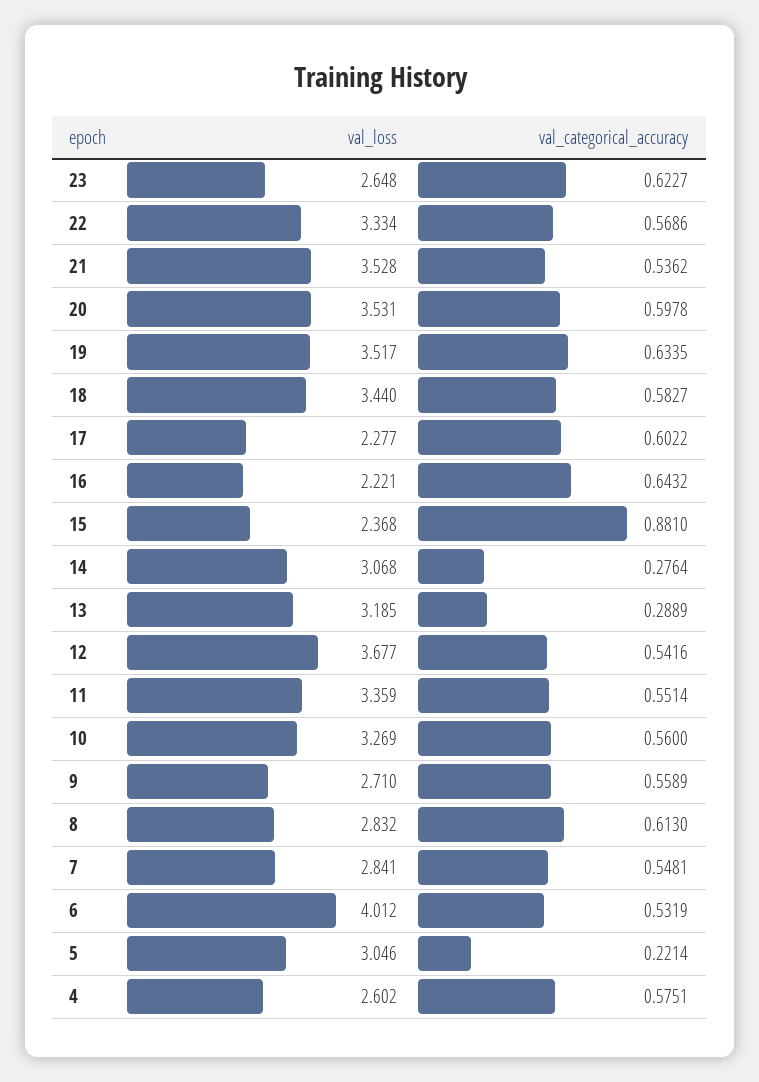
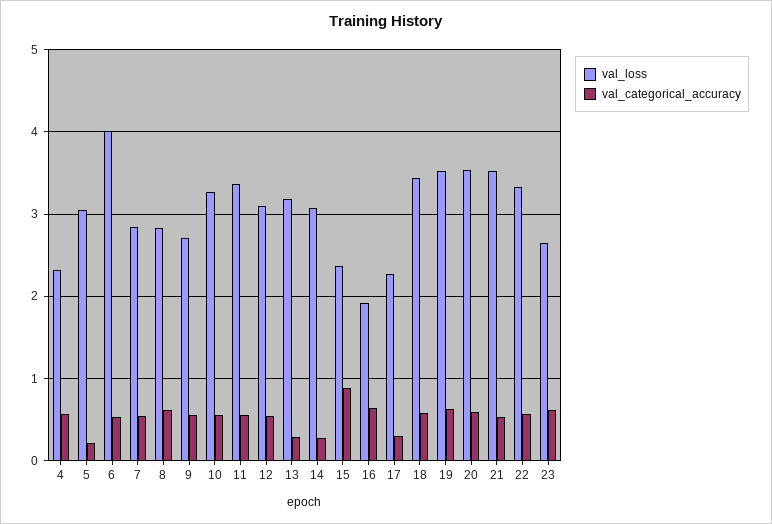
  {
    "val_loss": {
      "23": 2.648,
      "22": 3.334,
      "21": 3.528,
      "20": 3.531,
      "19": 3.517,
      "18": 3.44,
      "17": 2.277,
-     "16": 2.221,
+     "16": 1.9,
      "15": 2.368,
      "14": 3.068,
      "13": 3.185,
-     "12": 3.677,
+     "12": 3.1,
      "11": 3.359,
      "10": 3.269,
      "9": 2.71,
      "8": 2.832,
      "7": 2.841,
      "6": 4.012,
      "5": 3.046,
-     "4": 2.602
+     "4": 2.3
    },
    "val_categorical_accuracy": {
      "23": 0.6227,
      "22": 0.5686,
      "21": 0.5362,
      "20": 0.5978,
      "19": 0.6335,
      "18": 0.5827,
-     "17": 0.6022,
+     "17": 0.3,
      "16": 0.6432,
      "15": 0.881,
      "14": 0.2764,
      "13": 0.2889,
      "12": 0.5416,
      "11": 0.5514,
      "10": 0.56,
      "9": 0.5589,
      "8": 0.613,
      "7": 0.5481,
      "6": 0.5319,
      "5": 0.2214,
      "4": 0.5751
    }
  }

